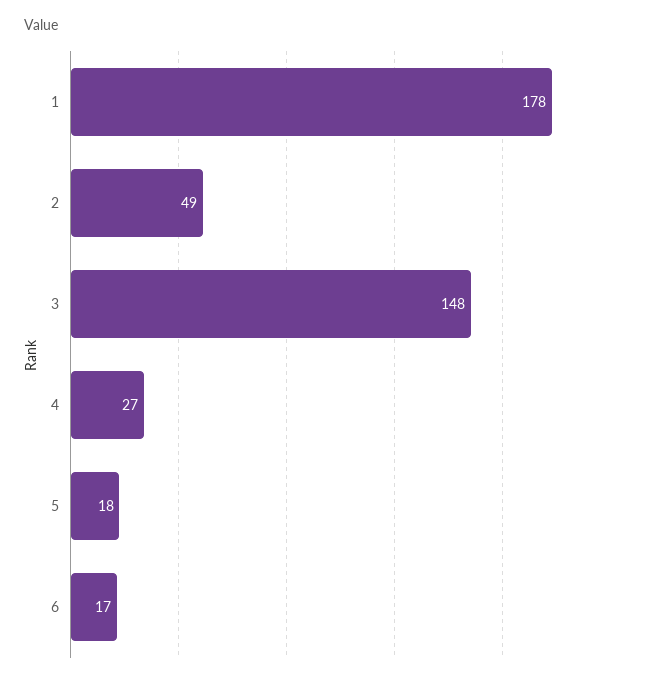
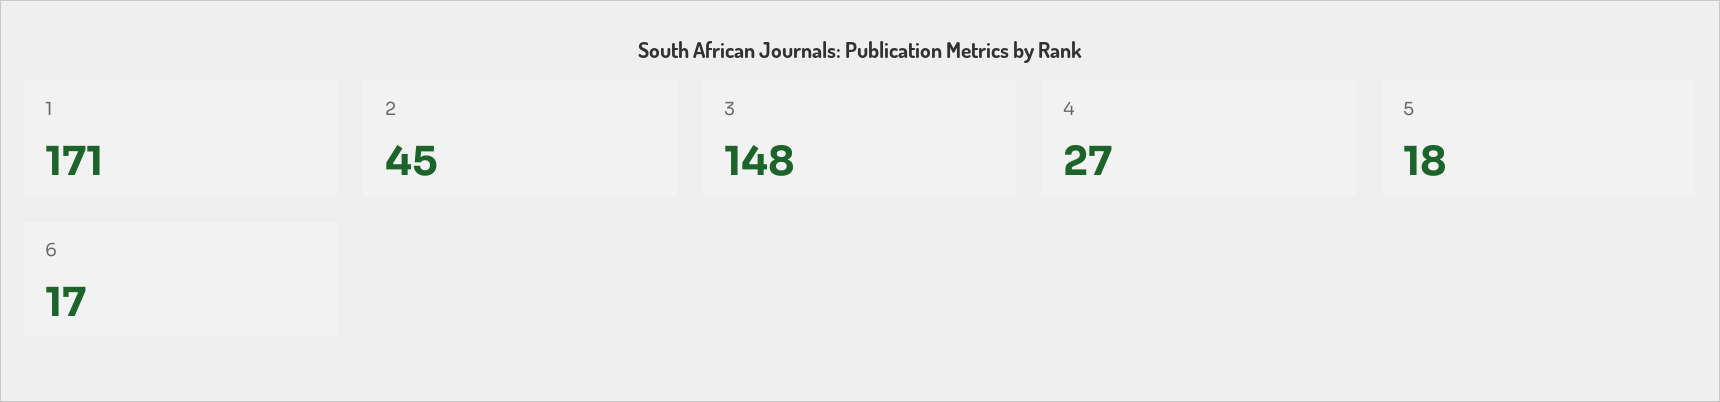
  {
-   "1": 178,
+   "1": 171,
-   "2": 49,
+   "2": 45,
    "3": 148,
    "4": 27,
    "5": 18,
    "6": 17
  }

